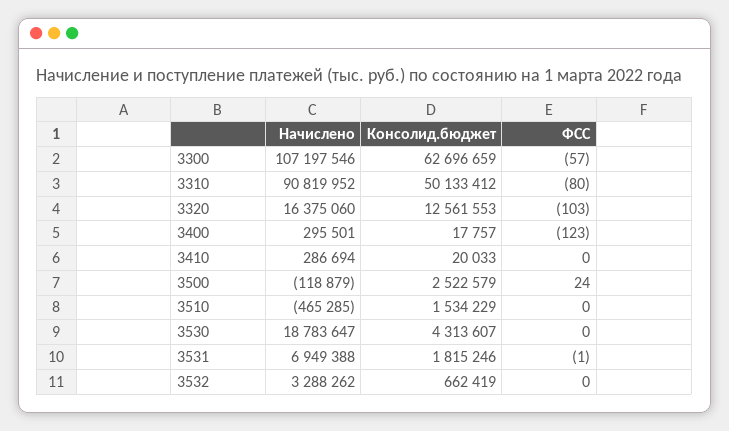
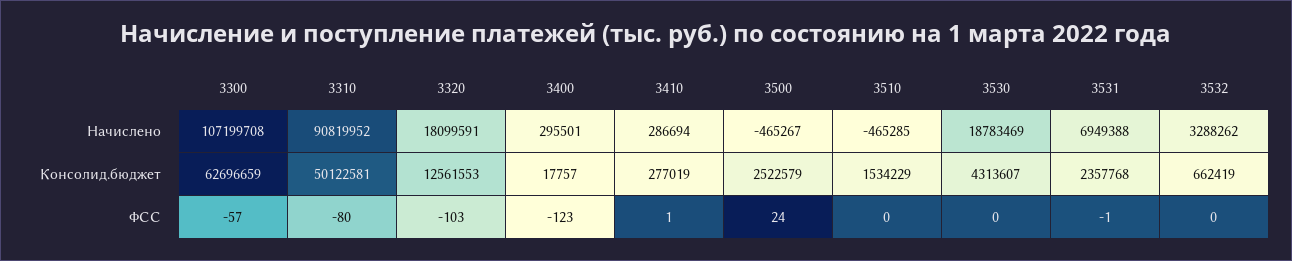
  {
    "Начислено": {
-     "3300": 107197546,
+     "3300": 107199708,
      "3310": 90819952,
-     "3320": 16375060,
+     "3320": 18099591,
      "3400": 295501,
      "3410": 286694,
-     "3500": -118879,
+     "3500": -465267,
      "3510": -465285,
-     "3530": 18783647,
+     "3530": 18783469,
      "3531": 6949388,
      "3532": 3288262
    },
    "Консолид.бюджет": {
      "3300": 62696659,
-     "3310": 50133412,
+     "3310": 50122581,
      "3320": 12561553,
      "3400": 17757,
-     "3410": 20033,
+     "3410": 277019,
      "3500": 2522579,
      "3510": 1534229,
      "3530": 4313607,
-     "3531": 1815246,
+     "3531": 2357768,
      "3532": 662419
    },
    "ФСС": {
      "3300": -57,
      "3310": -80,
      "3320": -103,
      "3400": -123,
-     "3410": 0,
+     "3410": 1,
      "3500": 24,
      "3510": 0,
      "3530": 0,
      "3531": -1,
      "3532": 0
    }
  }

